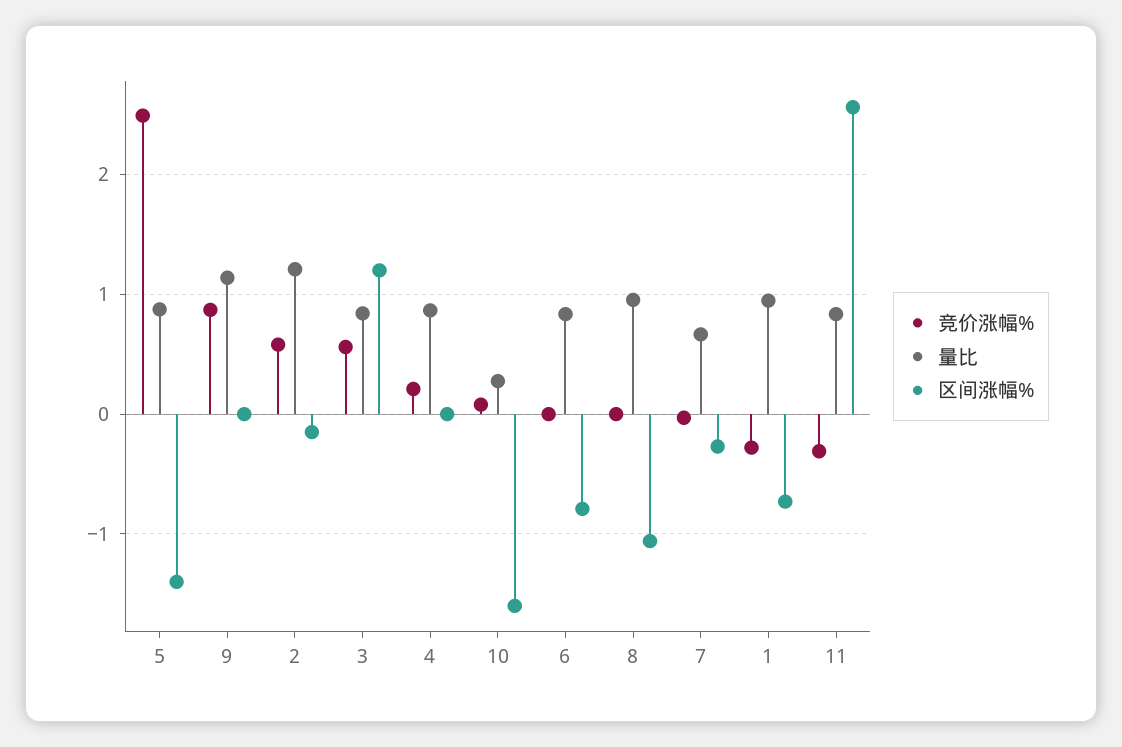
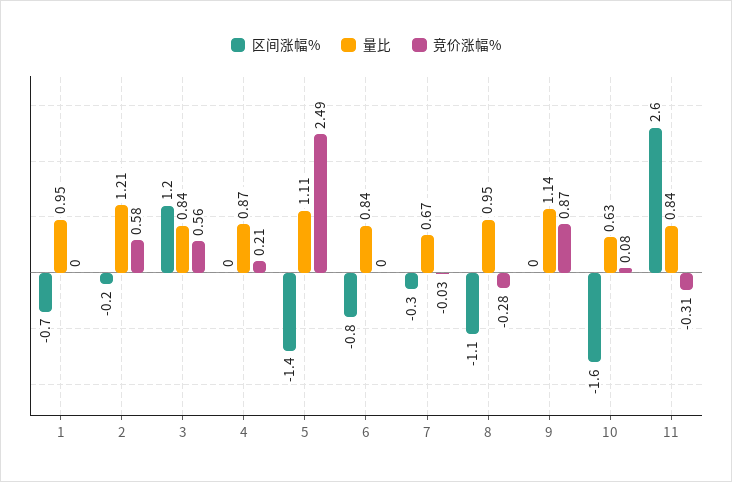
  {
    "竞价涨幅%": {
      "5": 2.49,
      "9": 0.87,
      "2": 0.58,
      "3": 0.56,
      "4": 0.21,
      "10": 0.08,
      "6": 0,
-     "8": 0,
+     "8": -0.28,
      "7": -0.03,
-     "1": -0.3,
+     "1": 0,
      "11": -0.31
    },
    "量比": {
-     "5": 0.9,
+     "5": 1.11,
      "9": 1.14,
      "2": 1.21,
      "3": 0.84,
      "4": 0.87,
-     "10": 0.3,
+     "10": 0.63,
      "6": 0.84,
      "8": 0.95,
      "7": 0.67,
      "1": 0.95,
      "11": 0.84
    },
    "区间涨幅%": {
      "5": -1.4,
      "9": 0,
      "2": -0.2,
      "3": 1.2,
      "4": 0,
      "10": -1.6,
      "6": -0.8,
      "8": -1.1,
      "7": -0.3,
      "1": -0.7,
      "11": 2.6
    }
  }

